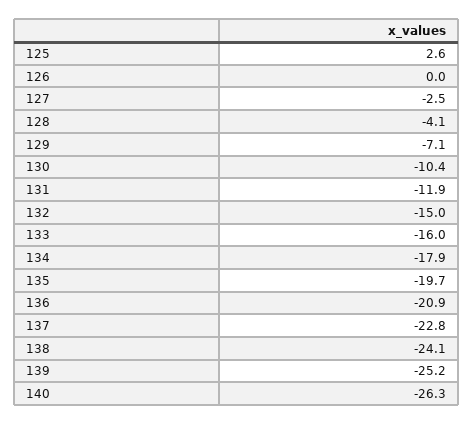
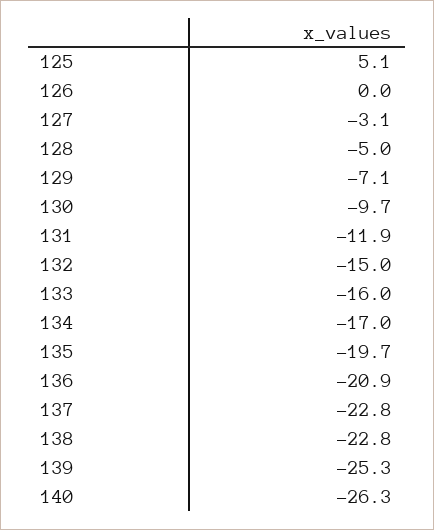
  {
-   "125": 2.6,
+   "125": 5.1,
    "126": 0,
-   "127": -2.5,
+   "127": -3.1,
-   "128": -4.1,
+   "128": -5,
    "129": -7.1,
-   "130": -10.4,
+   "130": -9.7,
    "131": -11.9,
    "132": -15,
    "133": -16,
-   "134": -17.9,
+   "134": -17,
    "135": -19.7,
    "136": -20.9,
    "137": -22.8,
-   "138": -24.1,
+   "138": -22.8,
-   "139": -25.2,
+   "139": -25.3,
    "140": -26.3
  }

